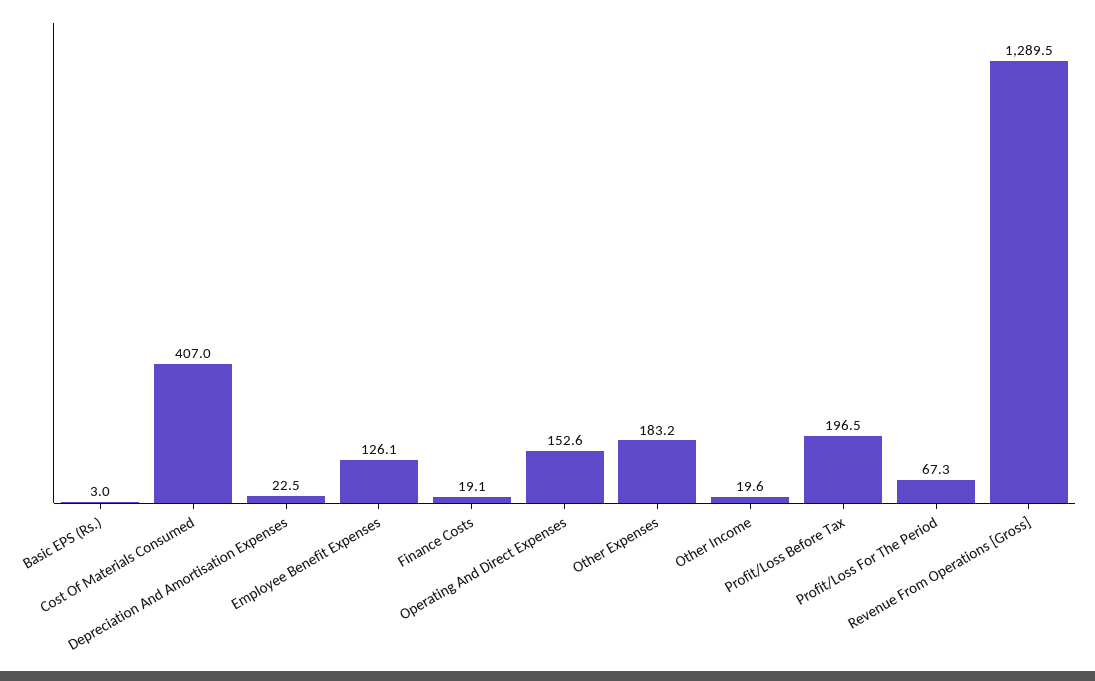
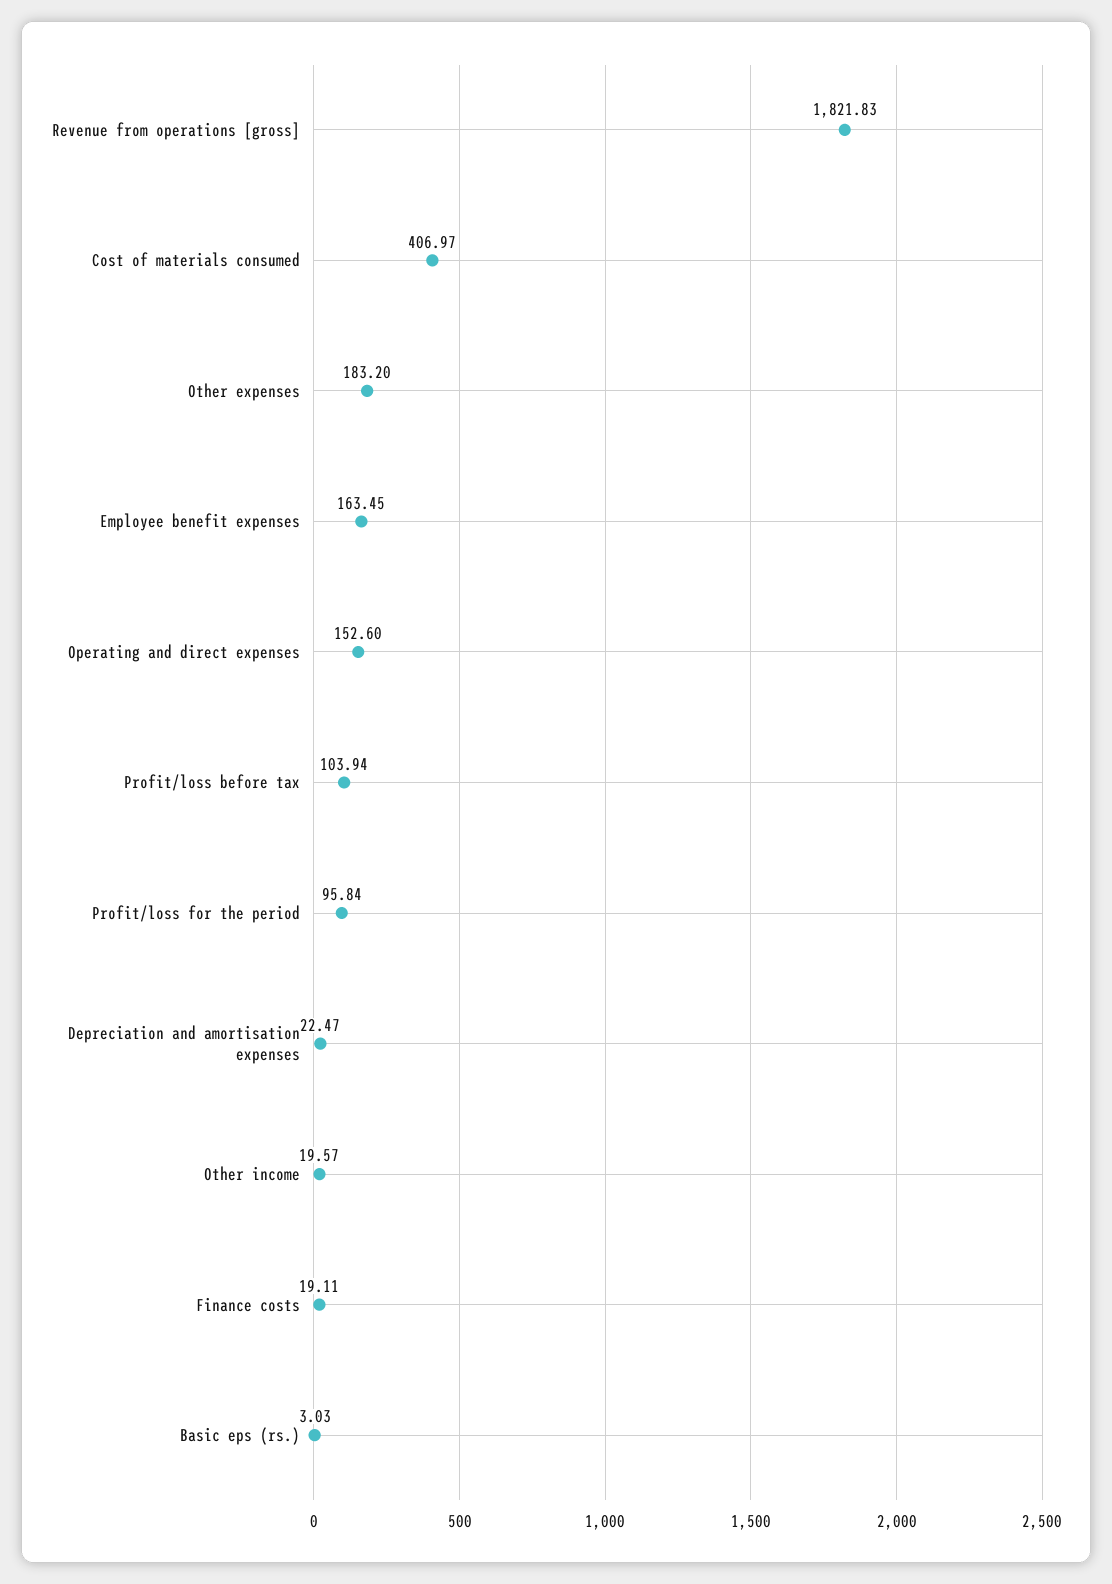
  {
    "Basic EPS (Rs.)": 3.03,
    "Cost Of Materials Consumed": 406.97,
    "Depreciation And Amortisation Expenses": 22.47,
-   "Employee Benefit Expenses": 126.1,
+   "Employee Benefit Expenses": 163.45,
    "Finance Costs": 19.11,
    "Operating And Direct Expenses": 152.6,
    "Other Expenses": 183.2,
    "Other Income": 19.57,
-   "Profit/Loss Before Tax": 196.5,
+   "Profit/Loss Before Tax": 103.94,
-   "Profit/Loss For The Period": 67.3,
+   "Profit/Loss For The Period": 95.84,
-   "Revenue From Operations [Gross]": 1289.5
+   "Revenue From Operations [Gross]": 1821.83
  }

